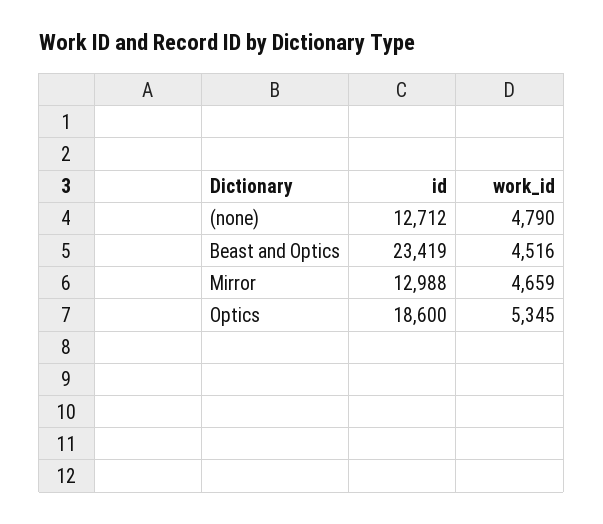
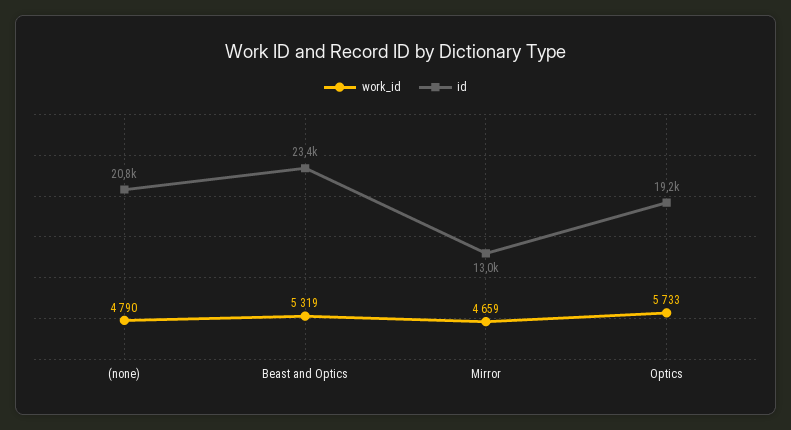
  {
    "id": {
-     "(none)": 12712,
+     "(none)": 20800,
      "Beast and Optics": 23419,
      "Mirror": 12988,
-     "Optics": 18600
+     "Optics": 19200
    },
    "work_id": {
      "(none)": 4790,
-     "Beast and Optics": 4516,
+     "Beast and Optics": 5319,
      "Mirror": 4659,
-     "Optics": 5345
+     "Optics": 5733
    }
  }

